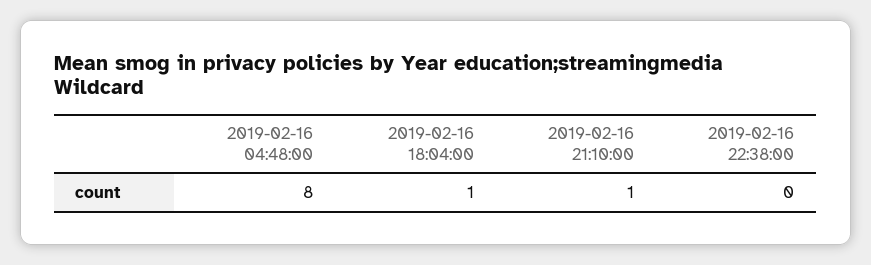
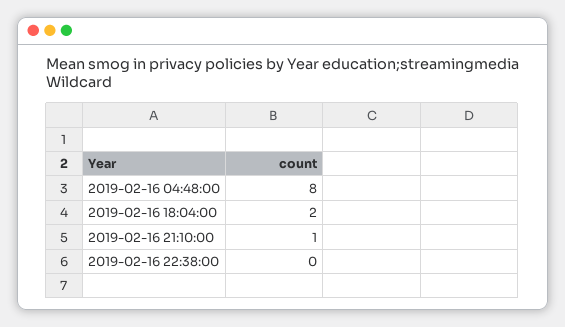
  {
    "2019-02-16 04:48:00": 8,
-   "2019-02-16 18:04:00": 1,
+   "2019-02-16 18:04:00": 2,
    "2019-02-16 21:10:00": 1,
    "2019-02-16 22:38:00": 0
  }

